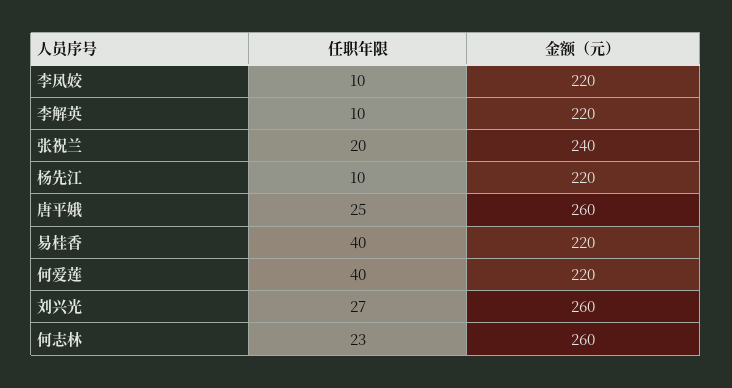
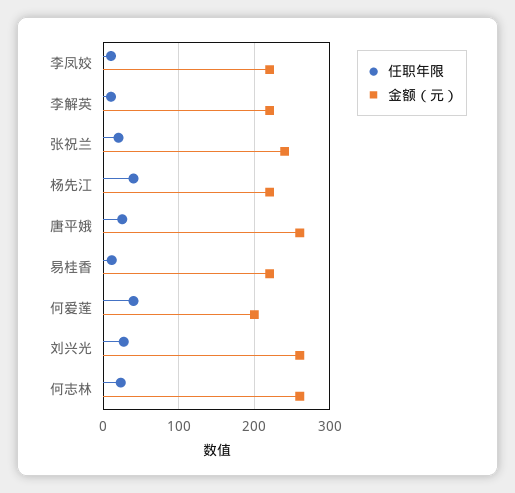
  {
    "任职年限": {
      "李凤姣": 10,
      "李解英": 10,
      "张祝兰": 20,
-     "杨先江": 10,
+     "杨先江": 40,
      "唐平娥": 25,
-     "易桂香": 40,
+     "易桂香": 10,
      "何爱莲": 40,
      "刘兴光": 27,
      "何志林": 23
    },
    "金额（元）": {
      "李凤姣": 220,
      "李解英": 220,
      "张祝兰": 240,
      "杨先江": 220,
      "唐平娥": 260,
      "易桂香": 220,
-     "何爱莲": 220,
+     "何爱莲": 200,
      "刘兴光": 260,
      "何志林": 260
    }
  }

